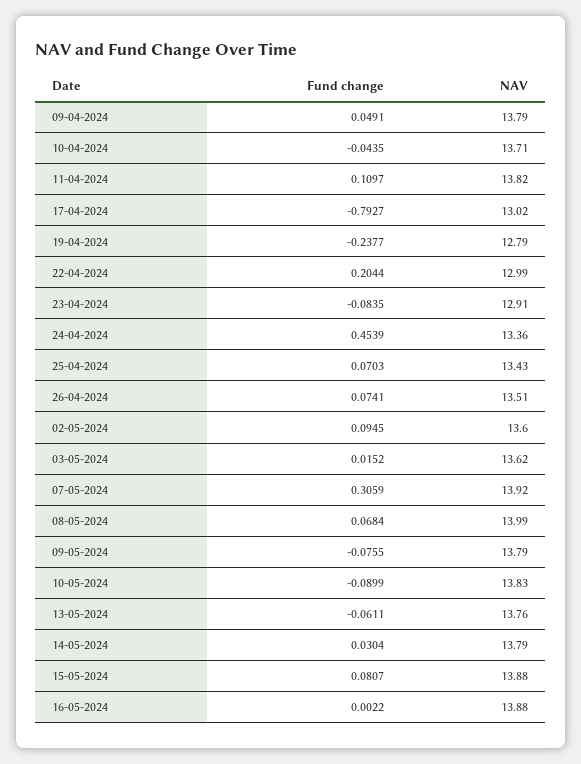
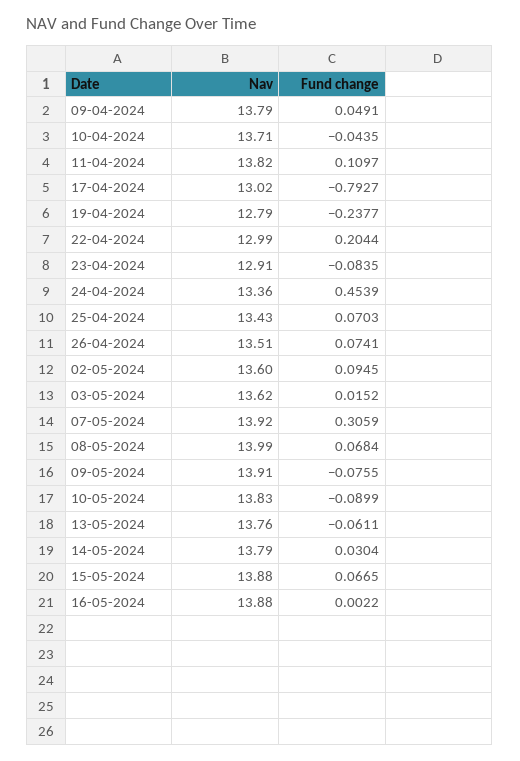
  {
    "Fund change": {
      "09-04-2024": 0.0491,
      "10-04-2024": -0.0435,
      "11-04-2024": 0.1097,
      "17-04-2024": -0.7927,
      "19-04-2024": -0.2377,
      "22-04-2024": 0.2044,
      "23-04-2024": -0.0835,
      "24-04-2024": 0.4539,
      "25-04-2024": 0.0703,
      "26-04-2024": 0.0741,
      "02-05-2024": 0.0945,
      "03-05-2024": 0.0152,
      "07-05-2024": 0.3059,
      "08-05-2024": 0.0684,
      "09-05-2024": -0.0755,
      "10-05-2024": -0.0899,
      "13-05-2024": -0.0611,
      "14-05-2024": 0.0304,
-     "15-05-2024": 0.0807,
+     "15-05-2024": 0.0665,
      "16-05-2024": 0.0022
    },
    "NAV": {
      "09-04-2024": 13.79,
      "10-04-2024": 13.71,
      "11-04-2024": 13.82,
      "17-04-2024": 13.02,
      "19-04-2024": 12.79,
      "22-04-2024": 12.99,
      "23-04-2024": 12.91,
      "24-04-2024": 13.36,
      "25-04-2024": 13.43,
      "26-04-2024": 13.51,
      "02-05-2024": 13.6,
      "03-05-2024": 13.62,
      "07-05-2024": 13.92,
      "08-05-2024": 13.99,
-     "09-05-2024": 13.79,
+     "09-05-2024": 13.91,
      "10-05-2024": 13.83,
      "13-05-2024": 13.76,
      "14-05-2024": 13.79,
      "15-05-2024": 13.88,
      "16-05-2024": 13.88
    }
  }

